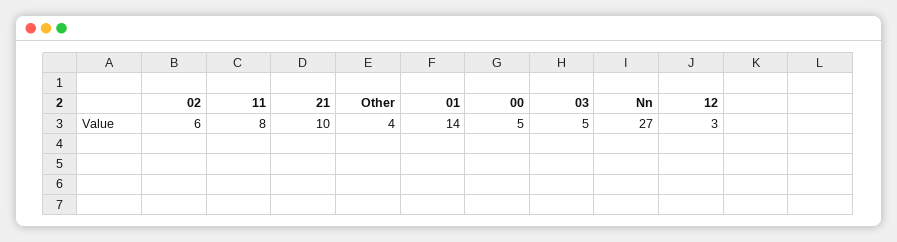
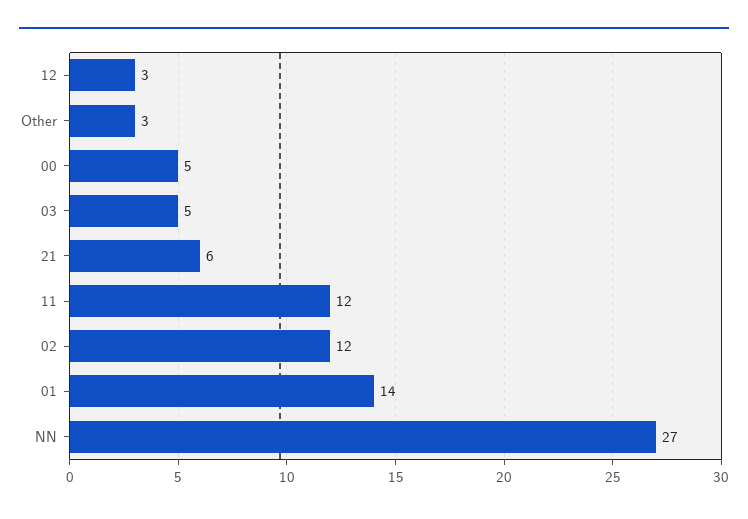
  {
-   "02": 6,
+   "02": 12,
-   "11": 8,
+   "11": 12,
-   "21": 10,
+   "21": 6,
-   "Other": 4,
+   "Other": 3,
    "01": 14,
    "00": 5,
    "03": 5,
    "Nn": 27,
    "12": 3
  }

